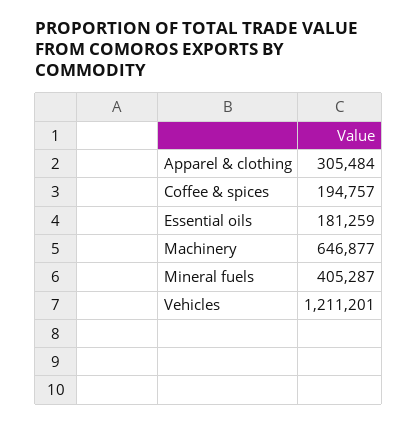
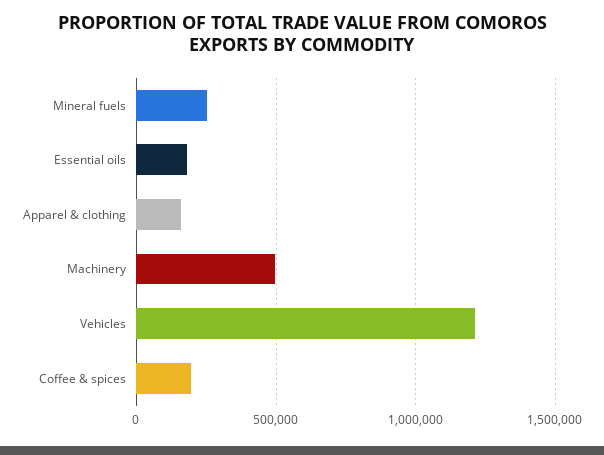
  {
-   "Apparel & clothing": 305484,
+   "Apparel & clothing": 150000,
    "Coffee & spices": 194757,
    "Essential oils": 181259,
-   "Machinery": 646877,
+   "Machinery": 500000,
-   "Mineral fuels": 405287,
+   "Mineral fuels": 250000,
    "Vehicles": 1211201
  }

